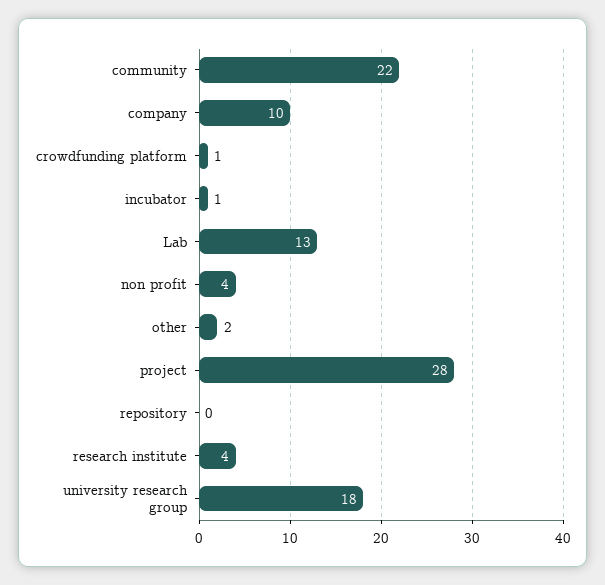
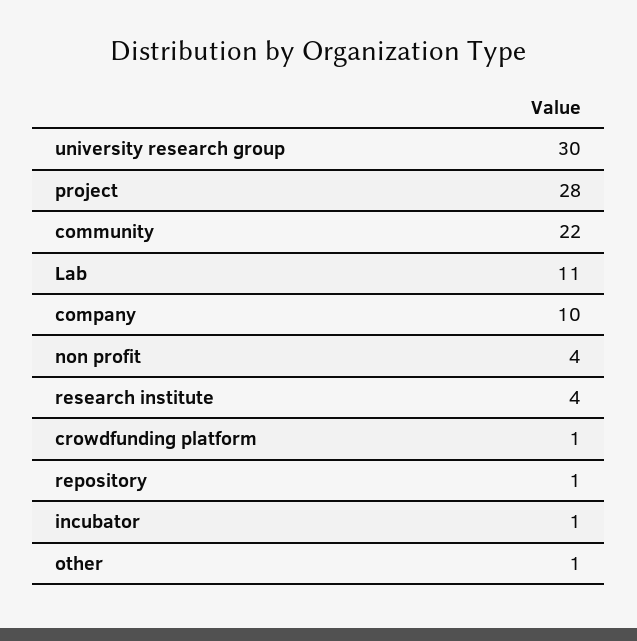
  {
    "community": 22,
    "company": 10,
    "crowdfunding platform": 1,
    "incubator": 1,
-   "Lab": 13,
+   "Lab": 11,
    "non profit": 4,
-   "other": 2,
+   "other": 1,
    "project": 28,
-   "repository": 0,
+   "repository": 1,
    "research institute": 4,
-   "university research group": 18
+   "university research group": 30
  }

